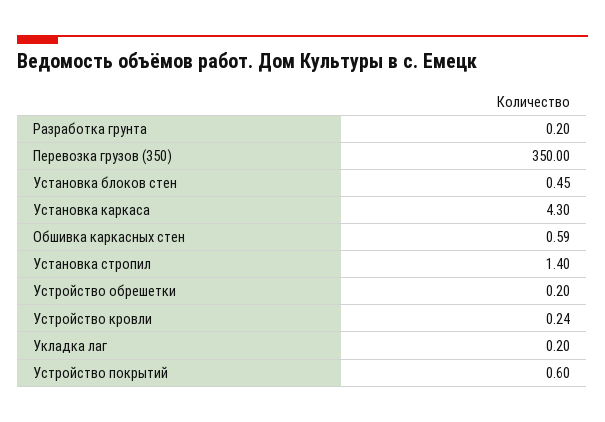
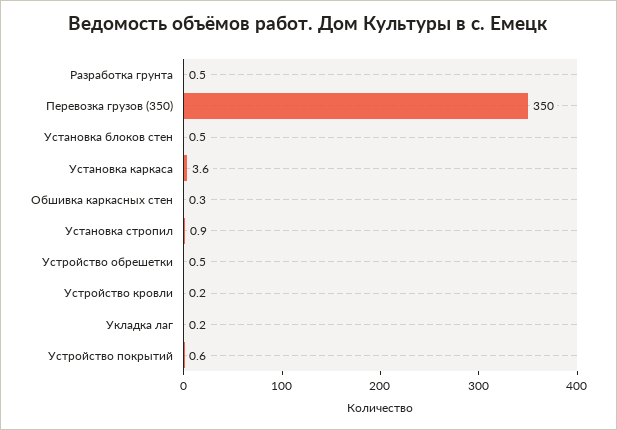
  {
-   "Разработка грунта": 0.2,
+   "Разработка грунта": 0.5,
    "Перевозка грузов (350)": 350,
    "Установка блоков стен": 0.45,
-   "Установка каркаса": 4.3,
+   "Установка каркаса": 3.6,
-   "Обшивка каркасных стен": 0.59,
+   "Обшивка каркасных стен": 0.3,
-   "Установка стропил": 1.4,
+   "Установка стропил": 0.9,
-   "Устройство обрешетки": 0.2,
+   "Устройство обрешетки": 0.5,
    "Устройство кровли": 0.24,
    "Укладка лаг": 0.2,
    "Устройство покрытий": 0.6
  }

